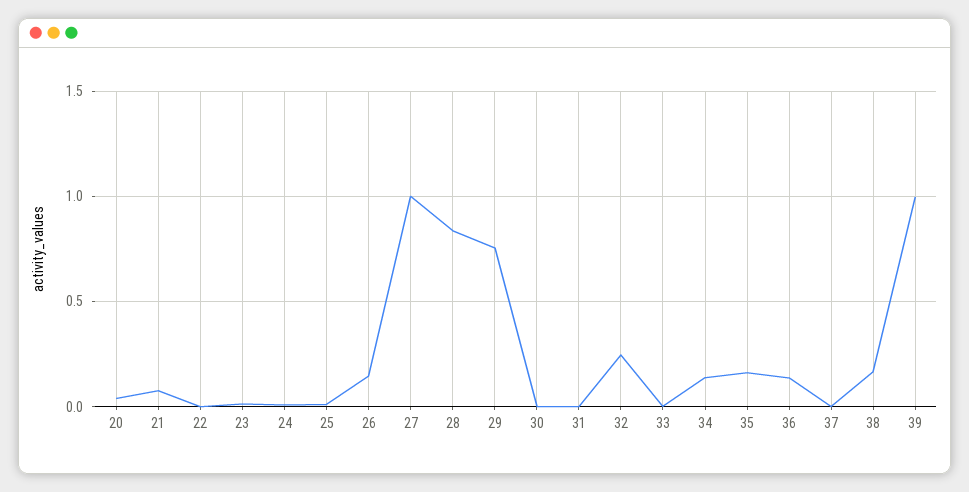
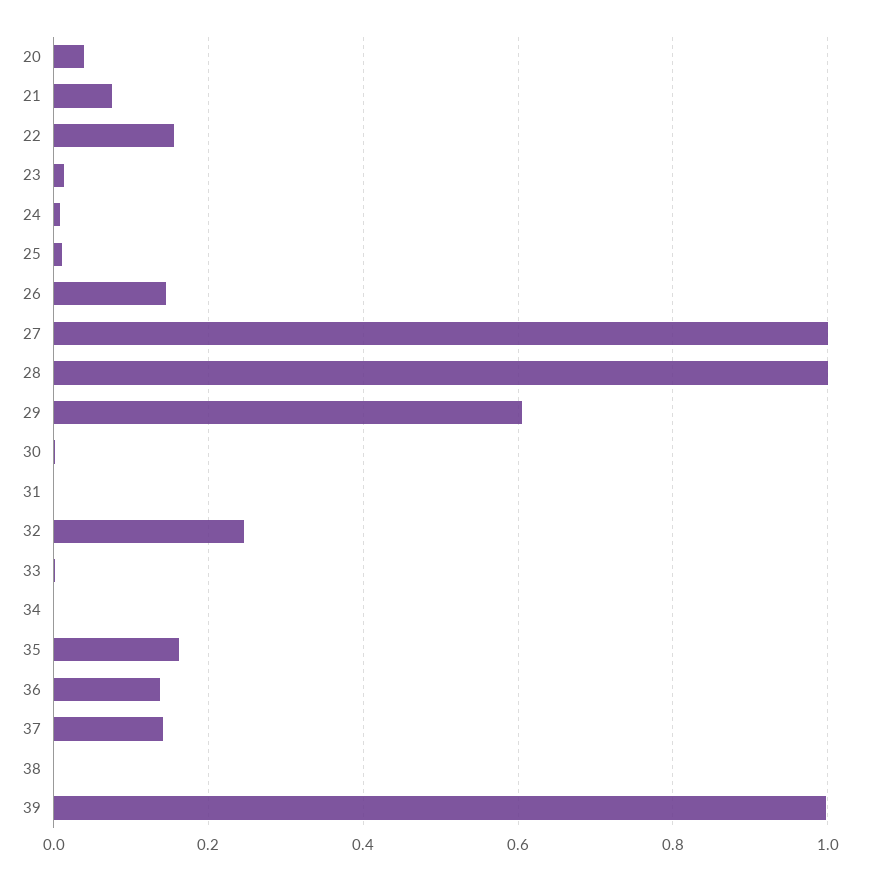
  {
    "20": 0.04,
    "21": 0.08,
-   "22": 0,
+   "22": 0.16,
    "23": 0.02,
    "24": 0,
    "25": 0.02,
    "26": 0.14,
    "27": 1,
-   "28": 0.85,
+   "28": 1,
-   "29": 0.75,
+   "29": 0.6,
    "30": 0,
    "31": 0,
    "32": 0.24,
    "33": 0,
-   "34": 0.15,
+   "34": 0,
    "35": 0.16,
    "36": 0.14,
-   "37": 0,
+   "37": 0.14,
-   "38": 0.15,
+   "38": 0,
    "39": 1
  }

